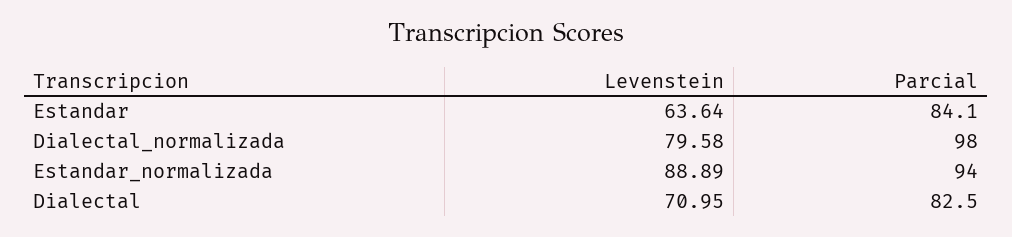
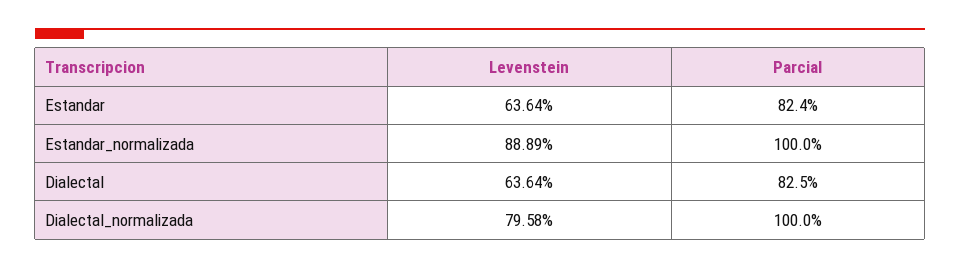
  {
    "Levenstein": {
      "Estandar": 63.64,
      "Dialectal_normalizada": 79.58,
      "Estandar_normalizada": 88.89,
-     "Dialectal": 70.95
+     "Dialectal": 63.64
    },
    "Parcial": {
-     "Estandar": 84.1,
+     "Estandar": 82.4,
-     "Dialectal_normalizada": 98,
+     "Dialectal_normalizada": 100,
-     "Estandar_normalizada": 94,
+     "Estandar_normalizada": 100,
      "Dialectal": 82.5
    }
  }

